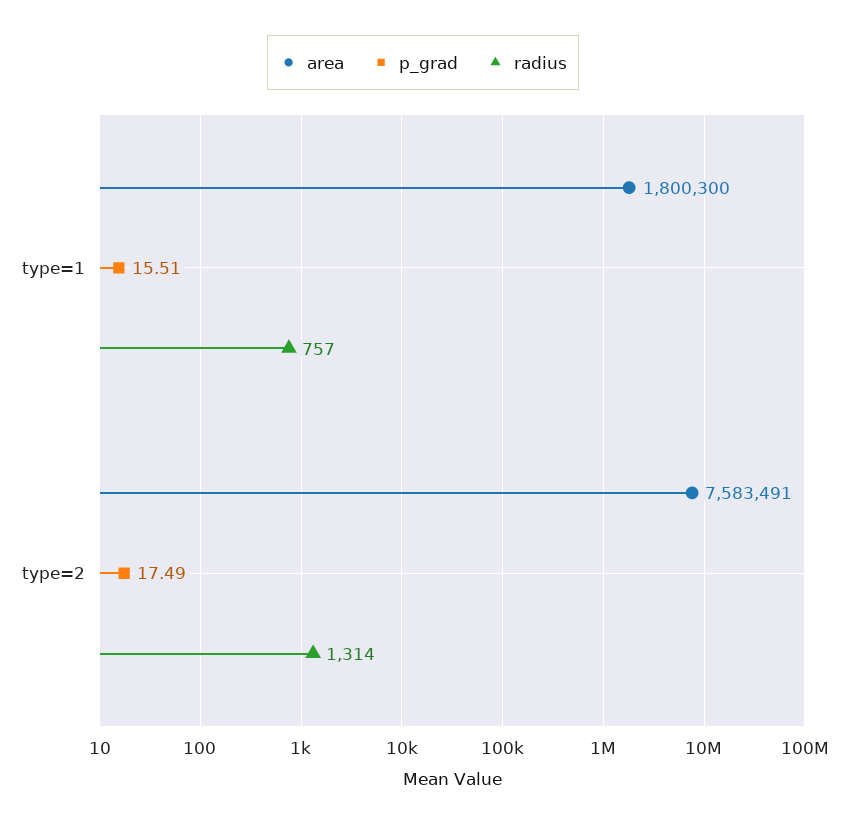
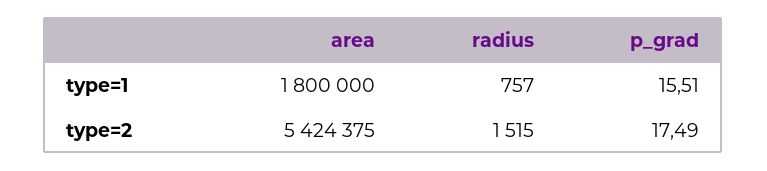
  {
    "area": {
-     "type=1": 1800300,
+     "type=1": 1800000,
-     "type=2": 7583491
+     "type=2": 5424375
    },
    "p_grad": {
      "type=1": 15.51,
      "type=2": 17.49
    },
    "radius": {
      "type=1": 757,
-     "type=2": 1314
+     "type=2": 1515
    }
  }

